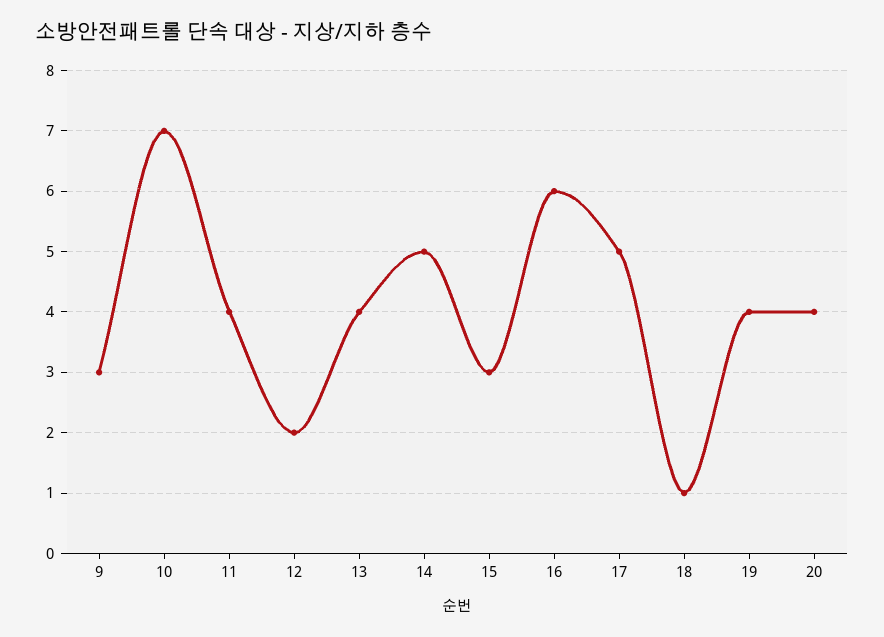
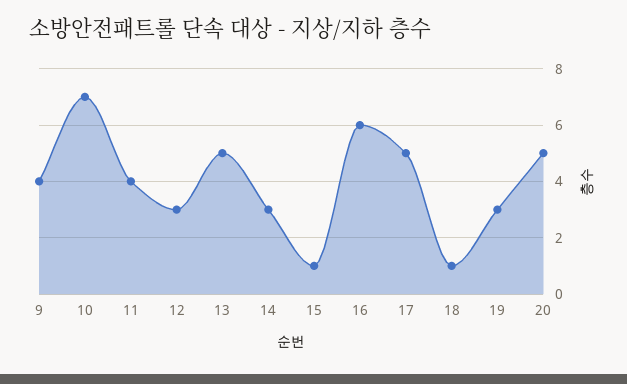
  {
-   "9": 3,
+   "9": 4,
    "10": 7,
    "11": 4,
-   "12": 2,
+   "12": 3,
-   "13": 4,
+   "13": 5,
-   "14": 5,
+   "14": 3,
-   "15": 3,
+   "15": 1,
    "16": 6,
    "17": 5,
    "18": 1,
-   "19": 4,
+   "19": 3,
-   "20": 4
+   "20": 5
  }

